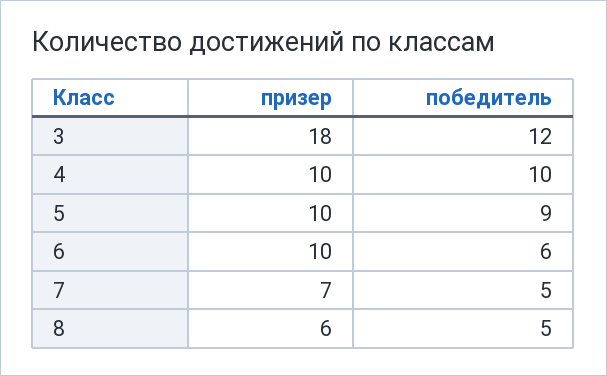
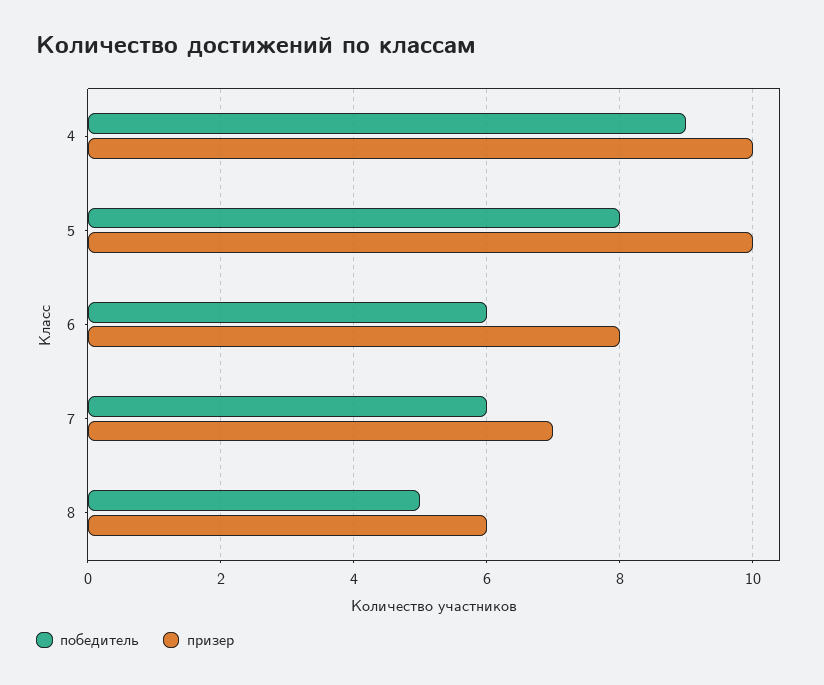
  {
    "призер": {
-     "3": 18,
      "4": 10,
      "5": 10,
-     "6": 10,
+     "6": 8,
      "7": 7,
      "8": 6
    },
    "победитель": {
-     "3": 12,
-     "4": 10,
+     "4": 9,
-     "5": 9,
+     "5": 8,
      "6": 6,
-     "7": 5,
+     "7": 6,
      "8": 5
    }
  }

